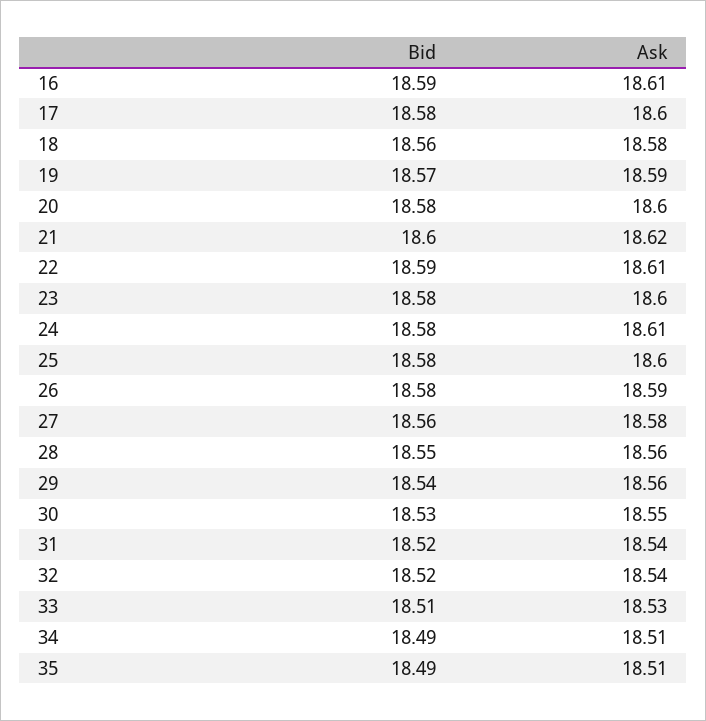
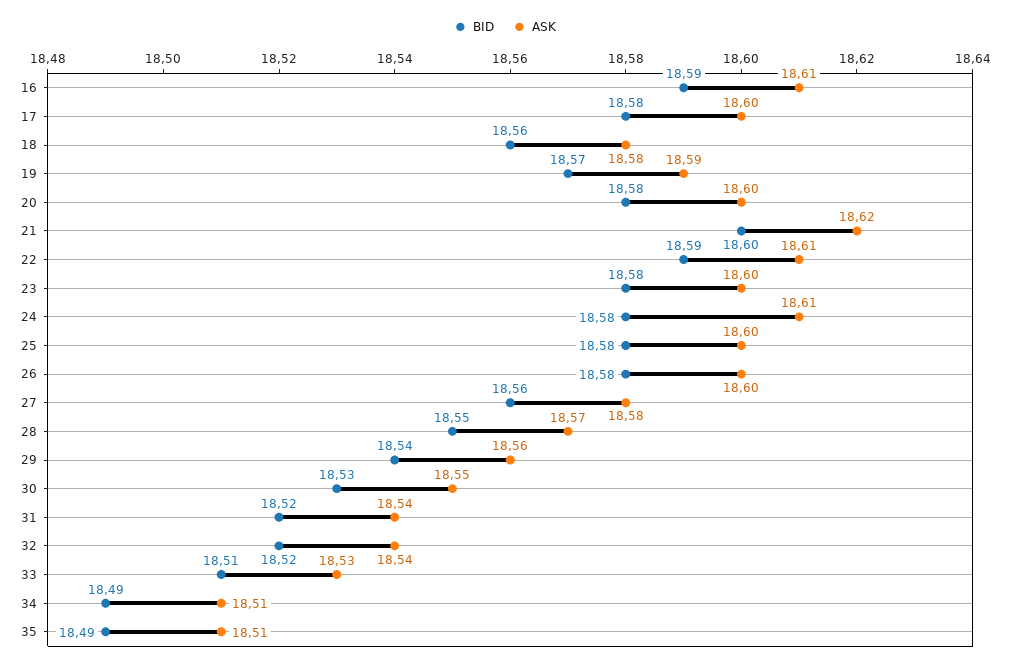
  {
    "Bid": {
      "16": 18.59,
      "17": 18.58,
      "18": 18.56,
      "19": 18.57,
      "20": 18.58,
      "21": 18.6,
      "22": 18.59,
      "23": 18.58,
      "24": 18.58,
      "25": 18.58,
      "26": 18.58,
      "27": 18.56,
      "28": 18.55,
      "29": 18.54,
      "30": 18.53,
      "31": 18.52,
      "32": 18.52,
      "33": 18.51,
      "34": 18.49,
      "35": 18.49
    },
    "Ask": {
      "16": 18.61,
      "17": 18.6,
      "18": 18.58,
      "19": 18.59,
      "20": 18.6,
      "21": 18.62,
      "22": 18.61,
      "23": 18.6,
      "24": 18.61,
      "25": 18.6,
-     "26": 18.59,
+     "26": 18.6,
      "27": 18.58,
-     "28": 18.56,
+     "28": 18.57,
      "29": 18.56,
      "30": 18.55,
      "31": 18.54,
      "32": 18.54,
      "33": 18.53,
      "34": 18.51,
      "35": 18.51
    }
  }

